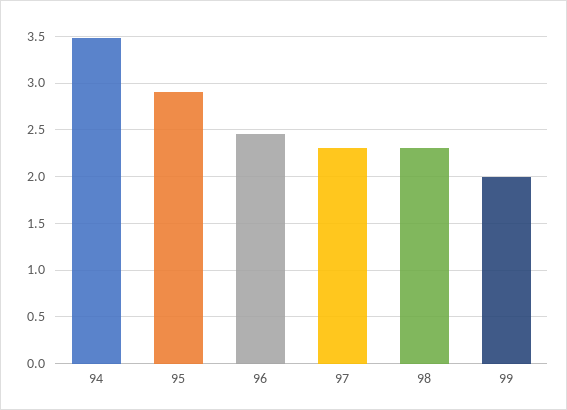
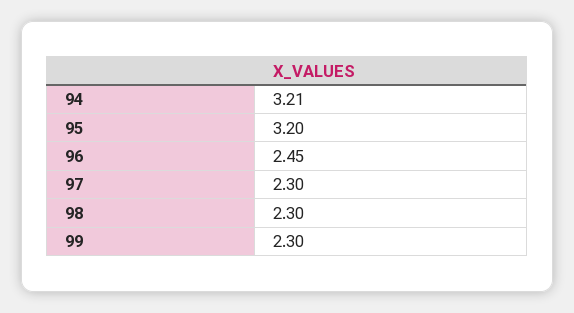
  {
-   "94": 3.5,
+   "94": 3.21,
-   "95": 2.9,
+   "95": 3.2,
    "96": 2.45,
    "97": 2.3,
    "98": 2.3,
-   "99": 2
+   "99": 2.3
  }

